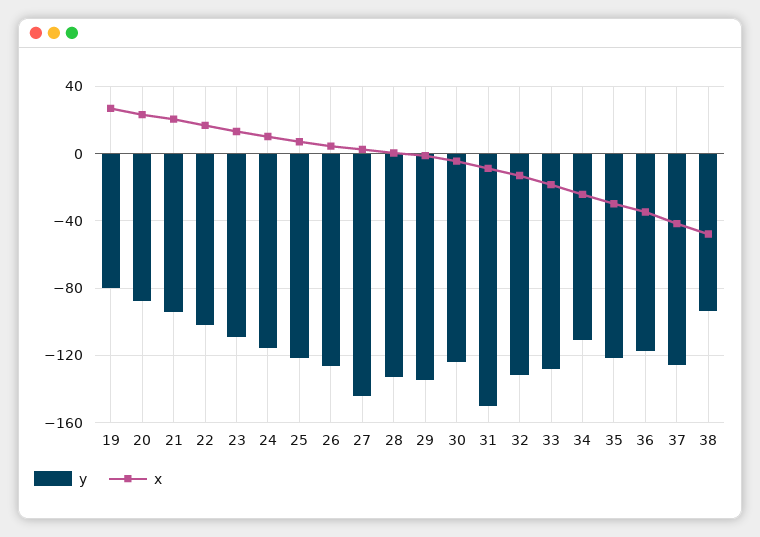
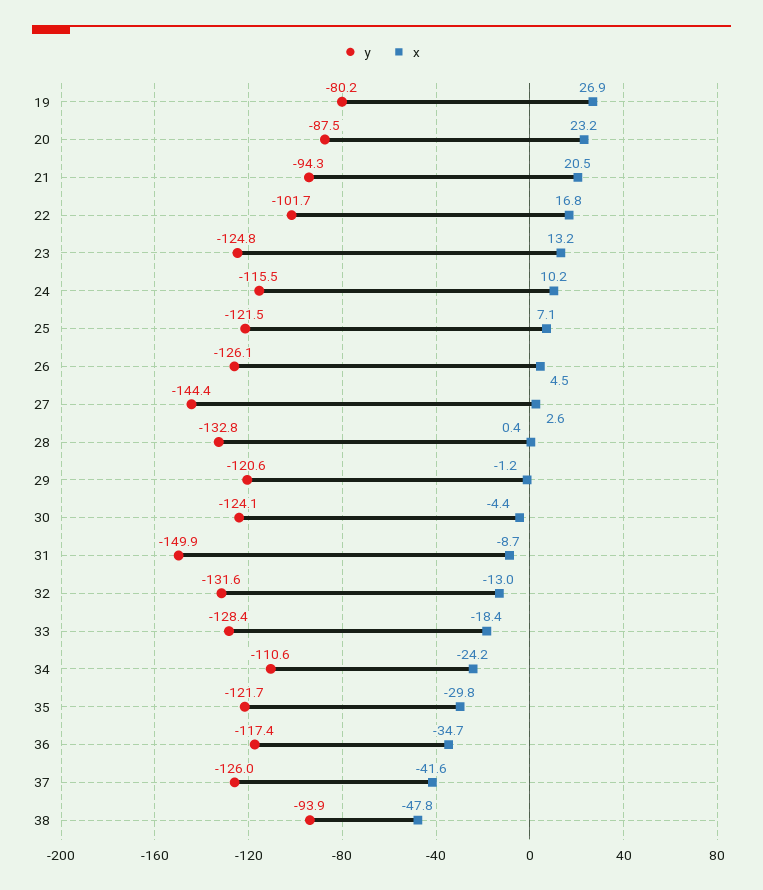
  {
    "y": {
      "19": -80.2,
      "20": -87.5,
      "21": -94.3,
      "22": -101.7,
-     "23": -110,
+     "23": -124.8,
      "24": -115.5,
      "25": -121.5,
      "26": -126.1,
      "27": -144.4,
      "28": -132.8,
-     "29": -135,
+     "29": -120.6,
      "30": -124.1,
      "31": -149.9,
      "32": -131.6,
      "33": -128.4,
      "34": -110.6,
      "35": -121.7,
      "36": -117.4,
      "37": -126,
      "38": -93.9
    },
    "x": {
      "19": 26.9,
      "20": 23.2,
      "21": 20.5,
      "22": 16.8,
      "23": 13.2,
      "24": 10.2,
      "25": 7.1,
      "26": 4.5,
      "27": 2.6,
      "28": 0.4,
      "29": -1.2,
      "30": -4.4,
      "31": -8.7,
      "32": -13,
      "33": -18.4,
      "34": -24.2,
      "35": -29.8,
      "36": -34.7,
      "37": -41.6,
      "38": -47.8
    }
  }

